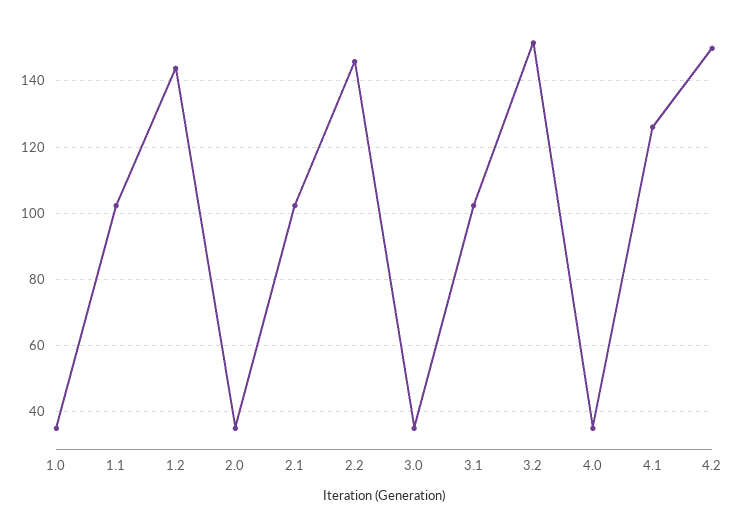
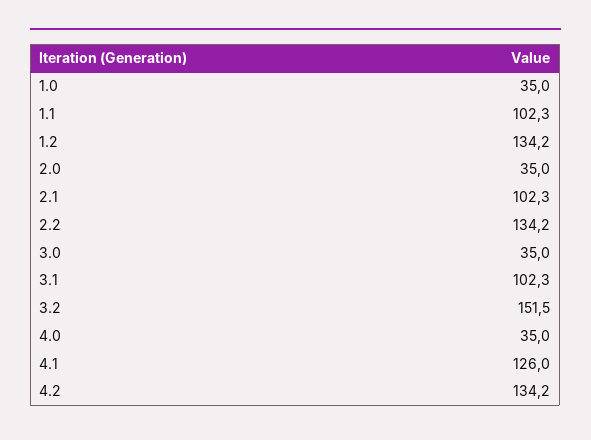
  {
    "1.0": 35,
    "1.1": 102.3,
-   "1.2": 144,
+   "1.2": 134.2,
    "2.0": 35,
    "2.1": 102.3,
-   "2.2": 146,
+   "2.2": 134.2,
    "3.0": 35,
    "3.1": 102.3,
    "3.2": 151.5,
    "4.0": 35,
    "4.1": 126,
-   "4.2": 150
+   "4.2": 134.2
  }

